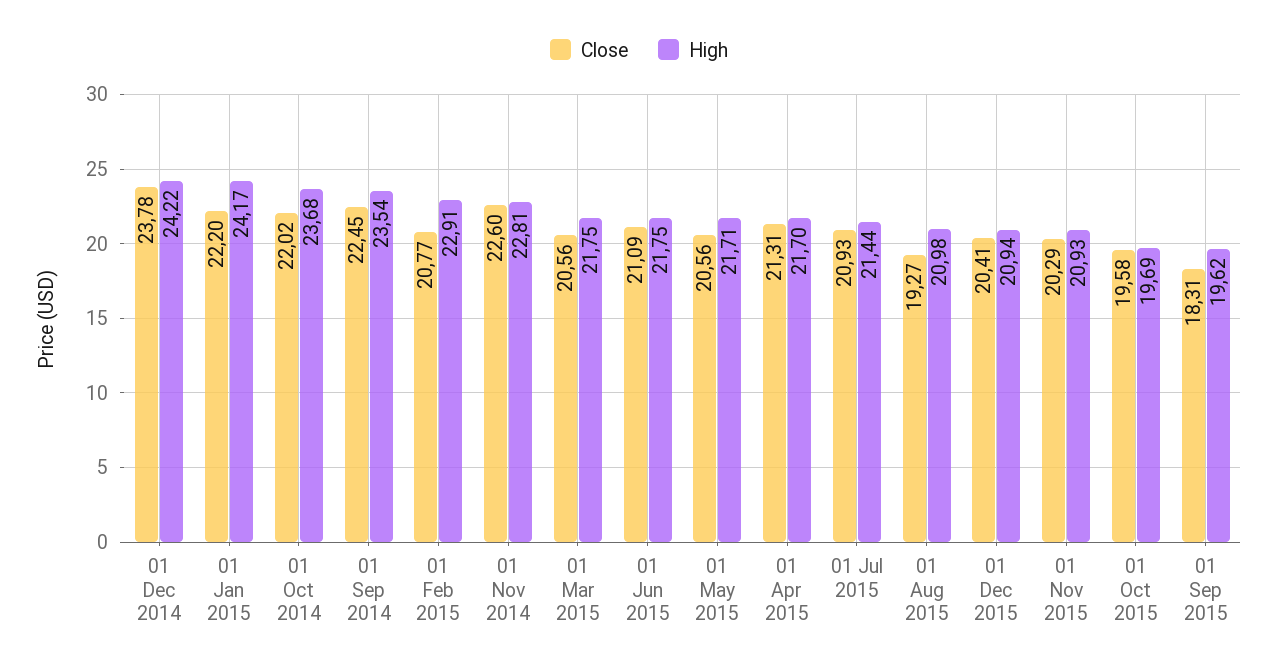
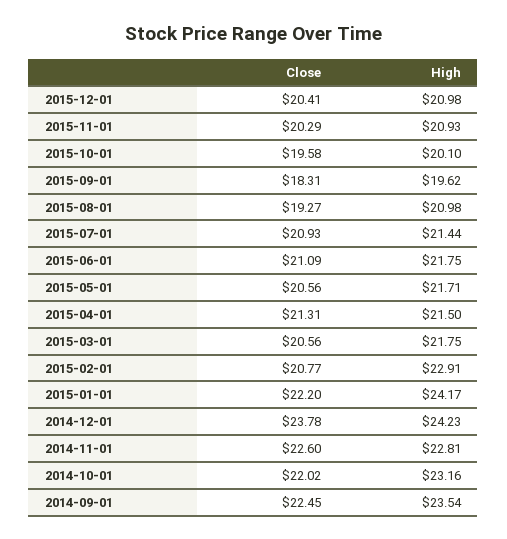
  {
    "Close": {
      "01 Dec 2014": 23.78,
      "01 Jan 2015": 22.2,
      "01 Oct 2014": 22.02,
      "01 Sep 2014": 22.45,
      "01 Feb 2015": 20.77,
      "01 Nov 2014": 22.6,
      "01 Mar 2015": 20.56,
      "01 Jun 2015": 21.09,
      "01 May 2015": 20.56,
      "01 Apr 2015": 21.31,
      "01 Jul 2015": 20.93,
      "01 Aug 2015": 19.27,
      "01 Dec 2015": 20.41,
      "01 Nov 2015": 20.29,
      "01 Oct 2015": 19.58,
      "01 Sep 2015": 18.31
    },
    "High": {
-     "01 Dec 2014": 24.22,
+     "01 Dec 2014": 24.23,
      "01 Jan 2015": 24.17,
-     "01 Oct 2014": 23.68,
+     "01 Oct 2014": 23.16,
      "01 Sep 2014": 23.54,
      "01 Feb 2015": 22.91,
      "01 Nov 2014": 22.81,
      "01 Mar 2015": 21.75,
      "01 Jun 2015": 21.75,
      "01 May 2015": 21.71,
-     "01 Apr 2015": 21.7,
+     "01 Apr 2015": 21.5,
      "01 Jul 2015": 21.44,
      "01 Aug 2015": 20.98,
-     "01 Dec 2015": 20.94,
+     "01 Dec 2015": 20.98,
      "01 Nov 2015": 20.93,
-     "01 Oct 2015": 19.69,
+     "01 Oct 2015": 20.1,
      "01 Sep 2015": 19.62
    }
  }

